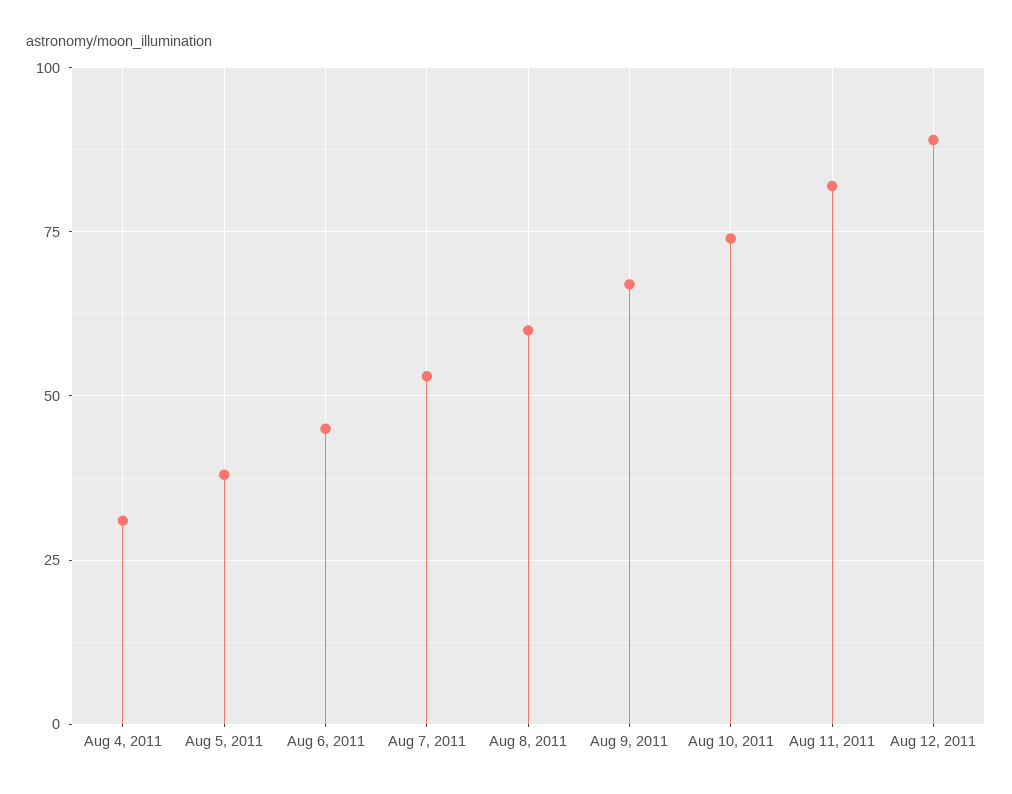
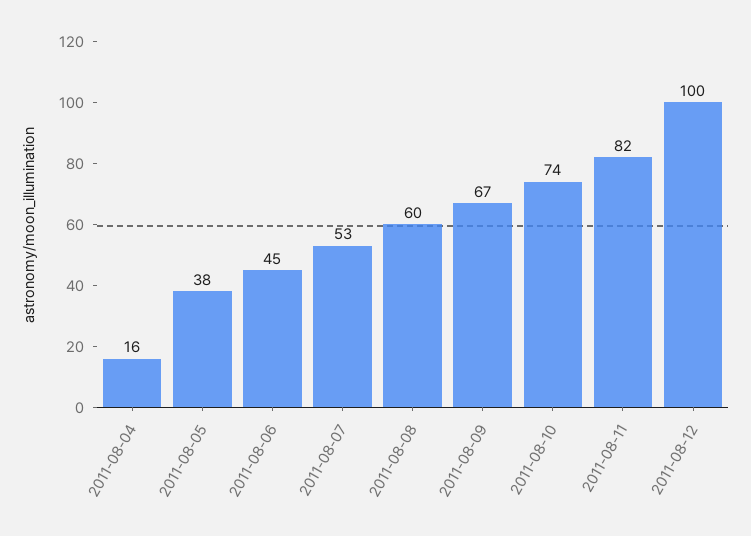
  {
-   "Aug 4, 2011": 30,
+   "Aug 4, 2011": 16,
    "Aug 5, 2011": 38,
    "Aug 6, 2011": 45,
    "Aug 7, 2011": 53,
    "Aug 8, 2011": 60,
    "Aug 9, 2011": 67,
    "Aug 10, 2011": 74,
    "Aug 11, 2011": 82,
-   "Aug 12, 2011": 90
+   "Aug 12, 2011": 100
  }

